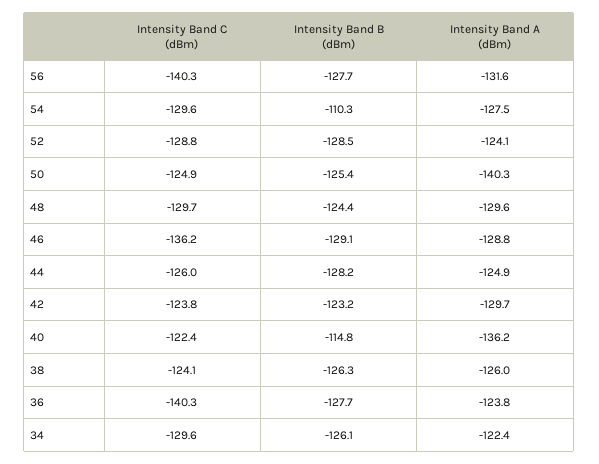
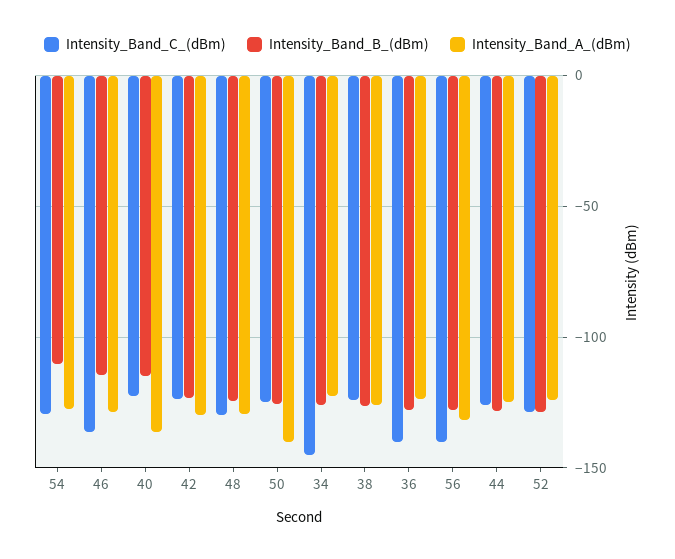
  {
    "Intensity Band C (dBm)": {
      "56": -140.3,
      "54": -129.6,
      "52": -128.8,
      "50": -124.9,
      "48": -129.7,
      "46": -136.2,
      "44": -126,
      "42": -123.8,
      "40": -122.4,
      "38": -124.1,
      "36": -140.3,
-     "34": -129.6
+     "34": -145
    },
    "Intensity Band B (dBm)": {
      "56": -127.7,
      "54": -110.3,
      "52": -128.5,
      "50": -125.4,
      "48": -124.4,
-     "46": -129.1,
+     "46": -115,
      "44": -128.2,
      "42": -123.2,
      "40": -114.8,
      "38": -126.3,
      "36": -127.7,
      "34": -126.1
    },
    "Intensity Band A (dBm)": {
      "56": -131.6,
      "54": -127.5,
      "52": -124.1,
      "50": -140.3,
      "48": -129.6,
      "46": -128.8,
      "44": -124.9,
      "42": -129.7,
      "40": -136.2,
      "38": -126,
      "36": -123.8,
      "34": -122.4
    }
  }

